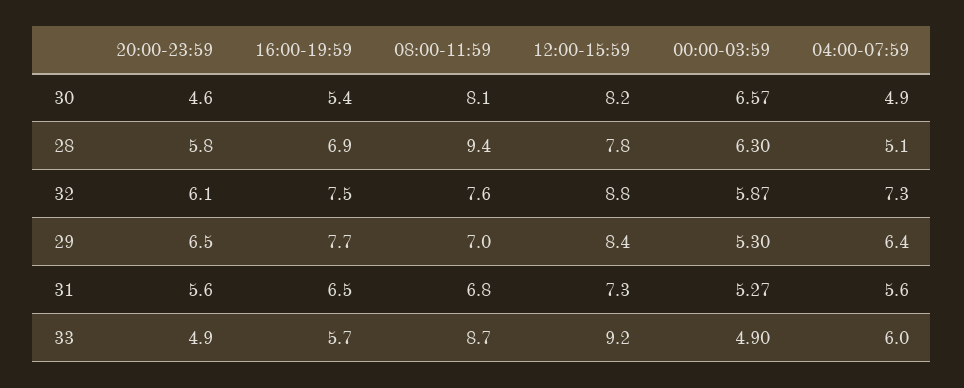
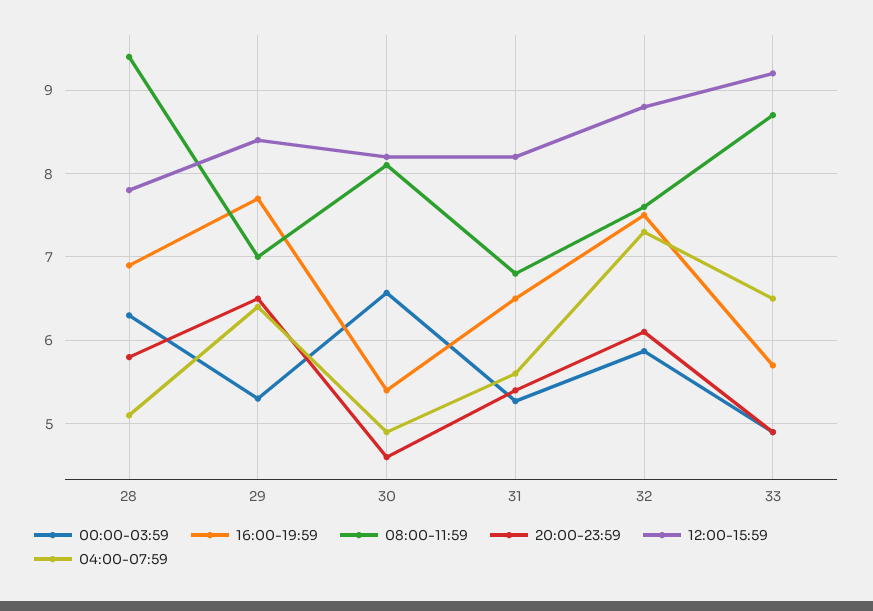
  {
    "20:00-23:59": {
      "30": 4.6,
      "28": 5.8,
      "32": 6.1,
      "29": 6.5,
-     "31": 5.6,
+     "31": 5.4,
      "33": 4.9
    },
    "16:00-19:59": {
      "30": 5.4,
      "28": 6.9,
      "32": 7.5,
      "29": 7.7,
      "31": 6.5,
      "33": 5.7
    },
    "08:00-11:59": {
      "30": 8.1,
      "28": 9.4,
      "32": 7.6,
      "29": 7,
      "31": 6.8,
      "33": 8.7
    },
    "12:00-15:59": {
      "30": 8.2,
      "28": 7.8,
      "32": 8.8,
      "29": 8.4,
-     "31": 7.3,
+     "31": 8.2,
      "33": 9.2
    },
    "00:00-03:59": {
      "30": 6.57,
      "28": 6.3,
      "32": 5.87,
      "29": 5.3,
      "31": 5.27,
      "33": 4.9
    },
    "04:00-07:59": {
      "30": 4.9,
      "28": 5.1,
      "32": 7.3,
      "29": 6.4,
      "31": 5.6,
-     "33": 6
+     "33": 6.5
    }
  }

